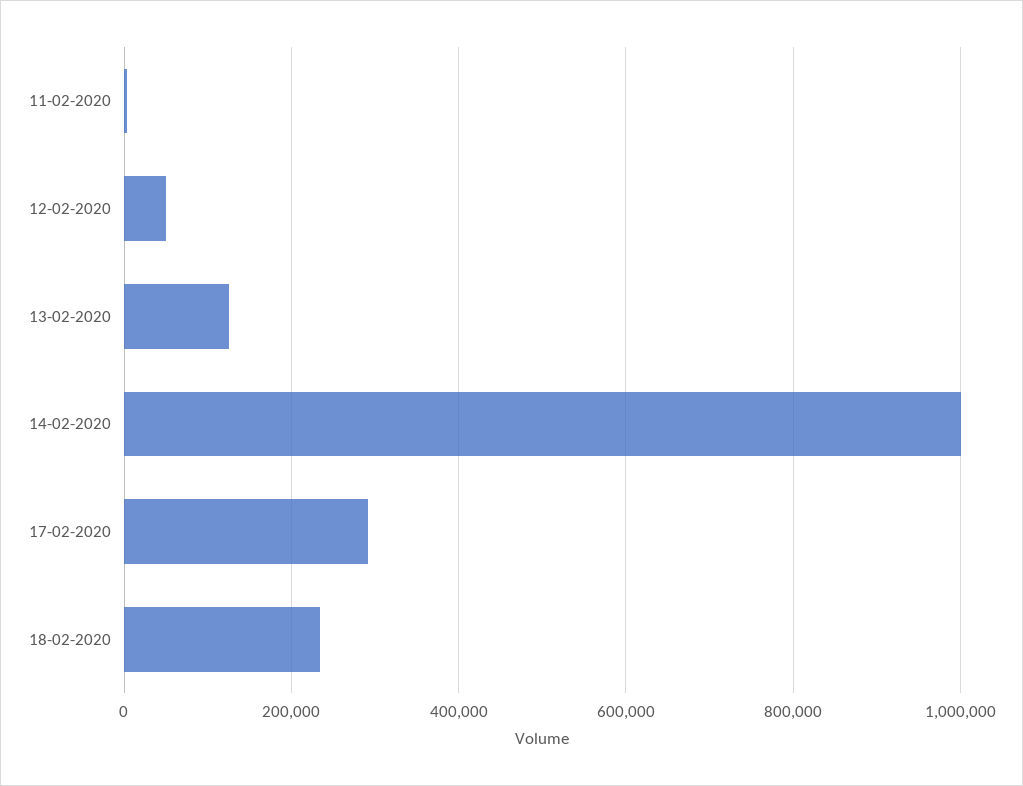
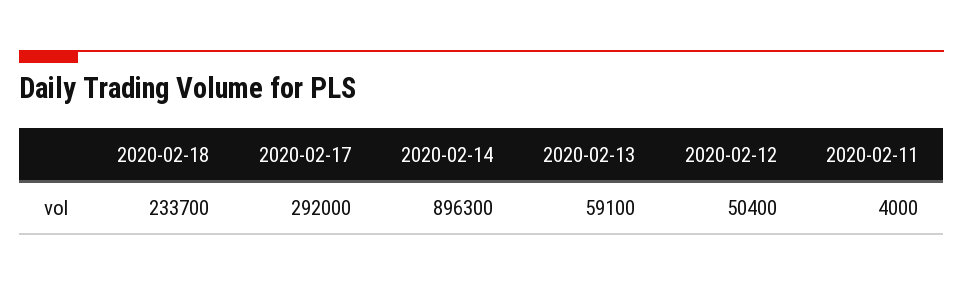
  {
    "11-02-2020": 4000,
    "12-02-2020": 50400,
-   "13-02-2020": 120000,
+   "13-02-2020": 59100,
-   "14-02-2020": 1000000,
+   "14-02-2020": 896300,
    "17-02-2020": 292000,
    "18-02-2020": 233700
  }

